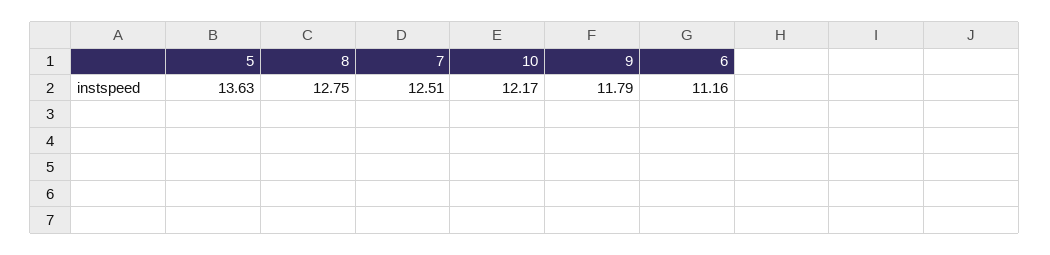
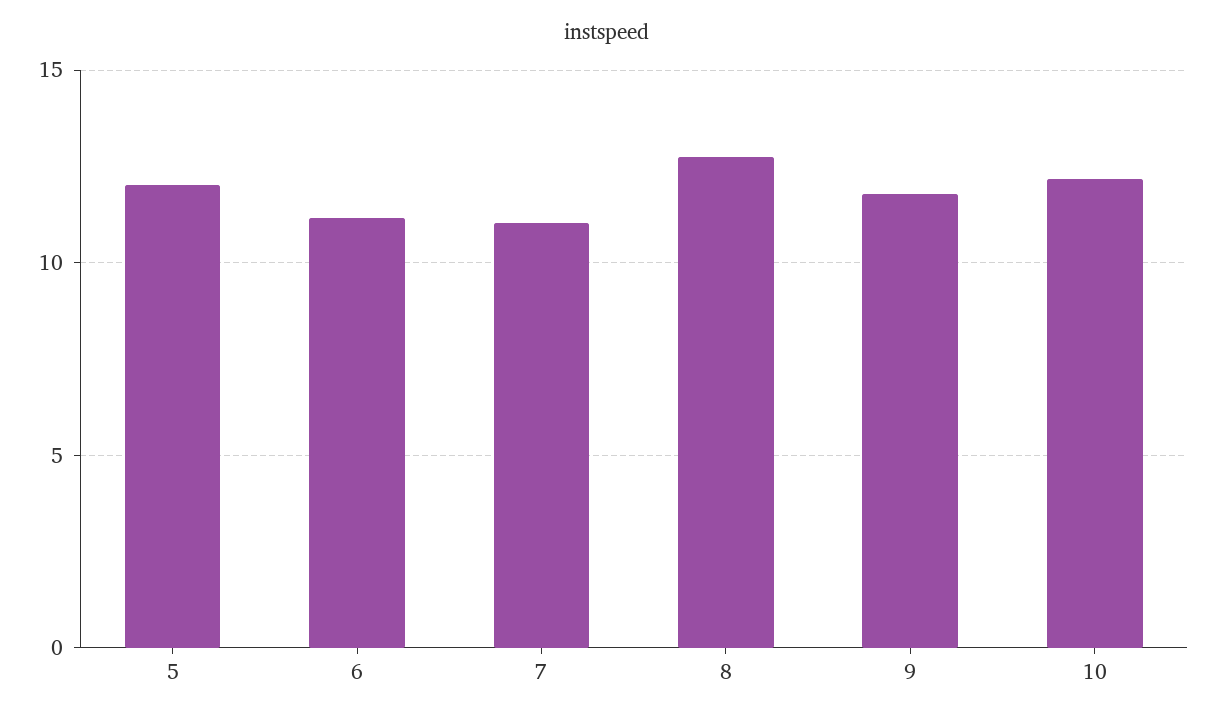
  {
-   "5": 13.63,
+   "5": 12,
    "8": 12.75,
-   "7": 12.51,
+   "7": 11,
    "10": 12.17,
    "9": 11.79,
    "6": 11.16
  }

